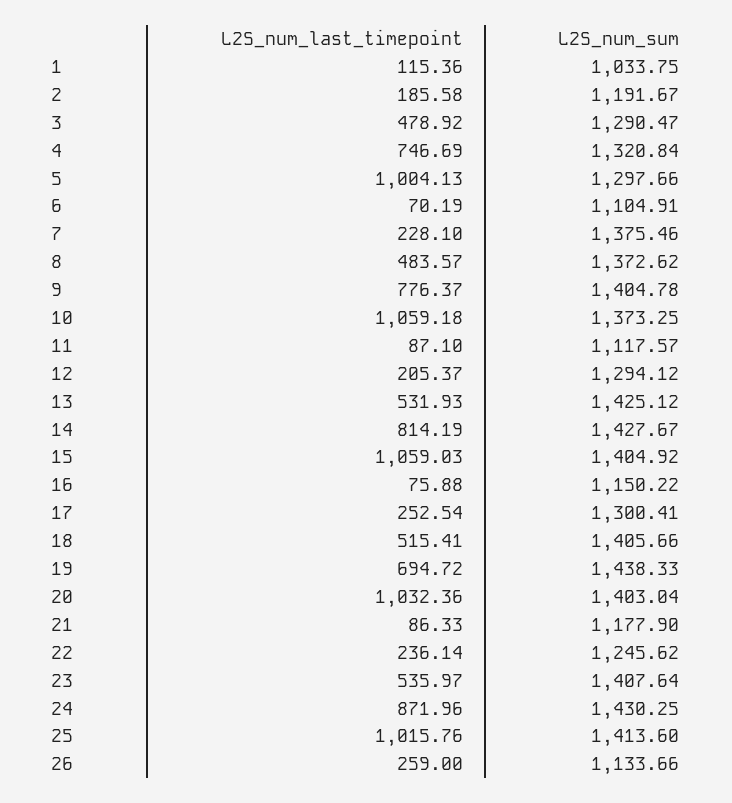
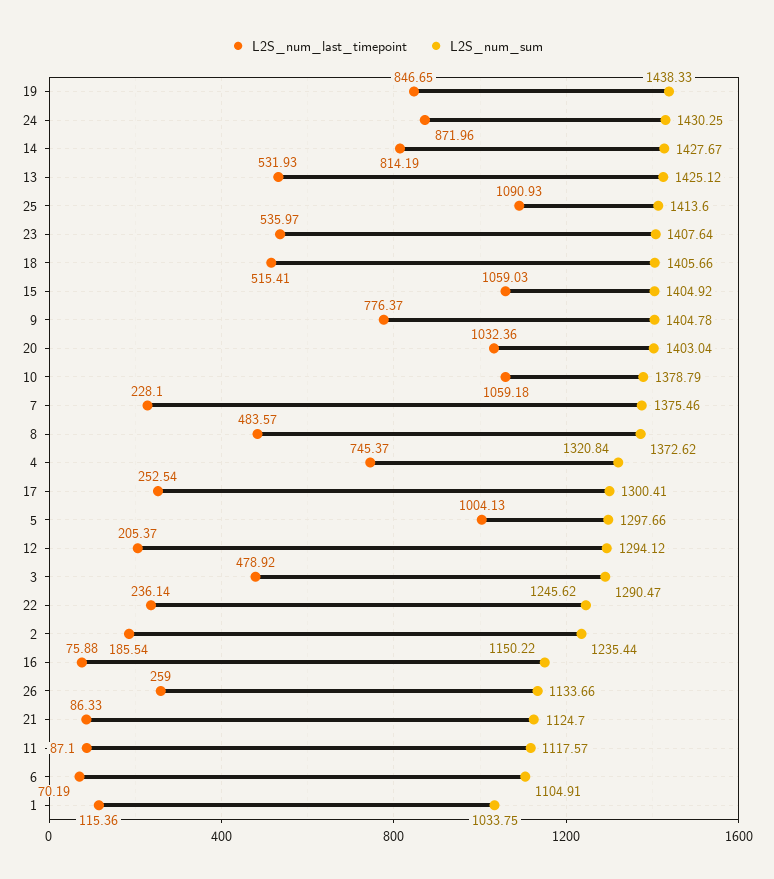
  {
    "L2S_num_last_timepoint": {
      "1": 115.36,
-     "2": 185.58,
+     "2": 185.54,
      "3": 478.92,
-     "4": 746.69,
+     "4": 745.37,
      "5": 1004.13,
      "6": 70.19,
      "7": 228.1,
      "8": 483.57,
      "9": 776.37,
      "10": 1059.18,
      "11": 87.1,
      "12": 205.37,
      "13": 531.93,
      "14": 814.19,
      "15": 1059.03,
      "16": 75.88,
      "17": 252.54,
      "18": 515.41,
-     "19": 694.72,
+     "19": 846.65,
      "20": 1032.36,
      "21": 86.33,
      "22": 236.14,
      "23": 535.97,
      "24": 871.96,
-     "25": 1015.76,
+     "25": 1090.93,
      "26": 259
    },
    "L2S_num_sum": {
      "1": 1033.75,
-     "2": 1191.67,
+     "2": 1235.44,
      "3": 1290.47,
      "4": 1320.84,
      "5": 1297.66,
      "6": 1104.91,
      "7": 1375.46,
      "8": 1372.62,
      "9": 1404.78,
-     "10": 1373.25,
+     "10": 1378.79,
      "11": 1117.57,
      "12": 1294.12,
      "13": 1425.12,
      "14": 1427.67,
      "15": 1404.92,
      "16": 1150.22,
      "17": 1300.41,
      "18": 1405.66,
      "19": 1438.33,
      "20": 1403.04,
-     "21": 1177.9,
+     "21": 1124.7,
      "22": 1245.62,
      "23": 1407.64,
      "24": 1430.25,
      "25": 1413.6,
      "26": 1133.66
    }
  }

